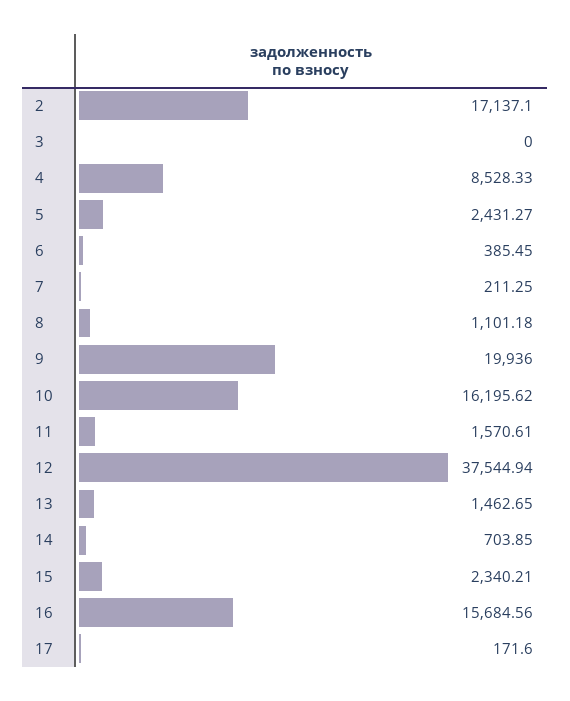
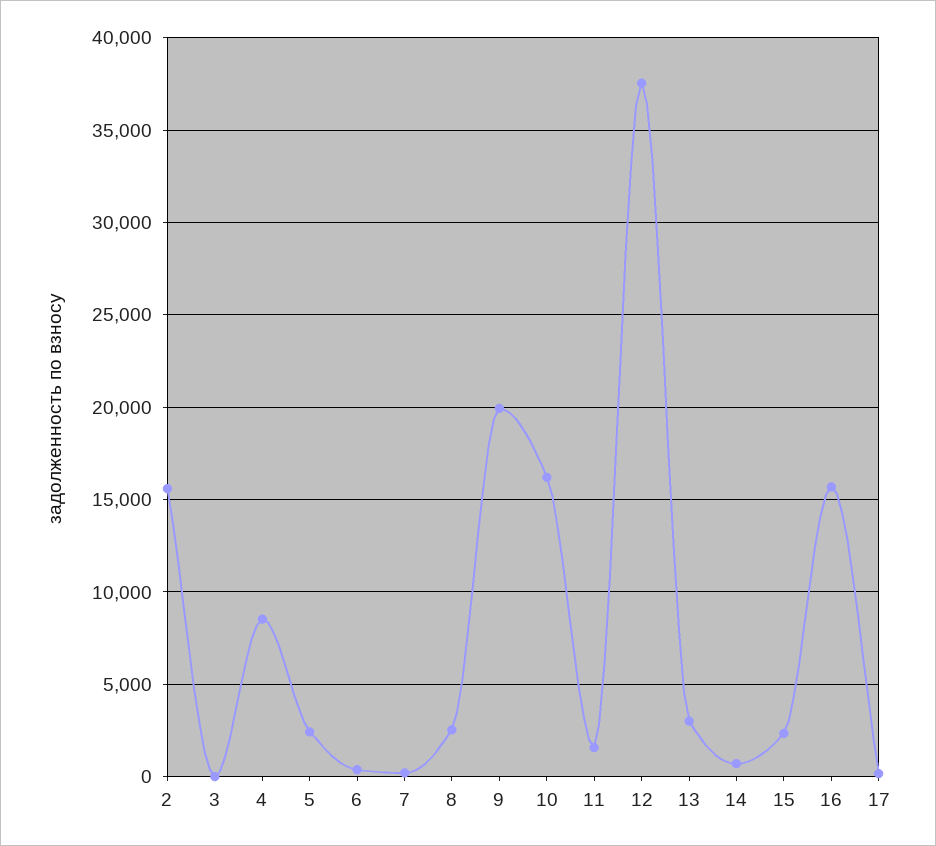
  {
-   "2": 17137.1,
+   "2": 15500,
    "3": 0,
    "4": 8528.33,
    "5": 2431.27,
    "6": 385.45,
    "7": 211.25,
-   "8": 1101.18,
+   "8": 2500,
    "9": 19936,
    "10": 16195.62,
    "11": 1570.61,
    "12": 37544.94,
-   "13": 1462.65,
+   "13": 3000,
    "14": 703.85,
    "15": 2340.21,
    "16": 15684.56,
    "17": 171.6
  }

